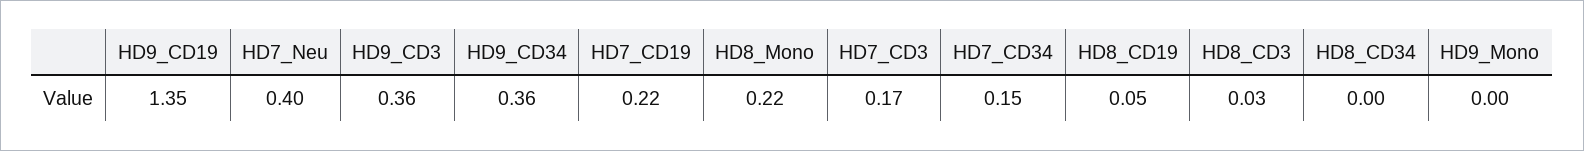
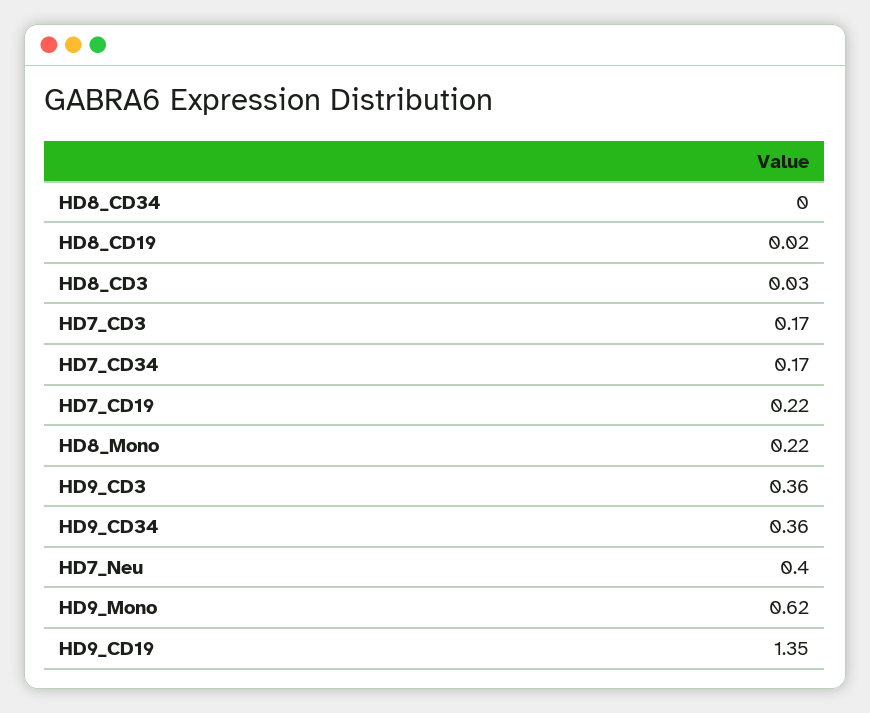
  {
    "HD9_CD19": 1.35,
    "HD7_Neu": 0.4,
    "HD9_CD3": 0.36,
    "HD9_CD34": 0.36,
    "HD7_CD19": 0.22,
    "HD8_Mono": 0.22,
    "HD7_CD3": 0.17,
-   "HD7_CD34": 0.15,
+   "HD7_CD34": 0.17,
-   "HD8_CD19": 0.05,
+   "HD8_CD19": 0.02,
    "HD8_CD3": 0.03,
    "HD8_CD34": 0,
-   "HD9_Mono": 0
+   "HD9_Mono": 0.62
  }

